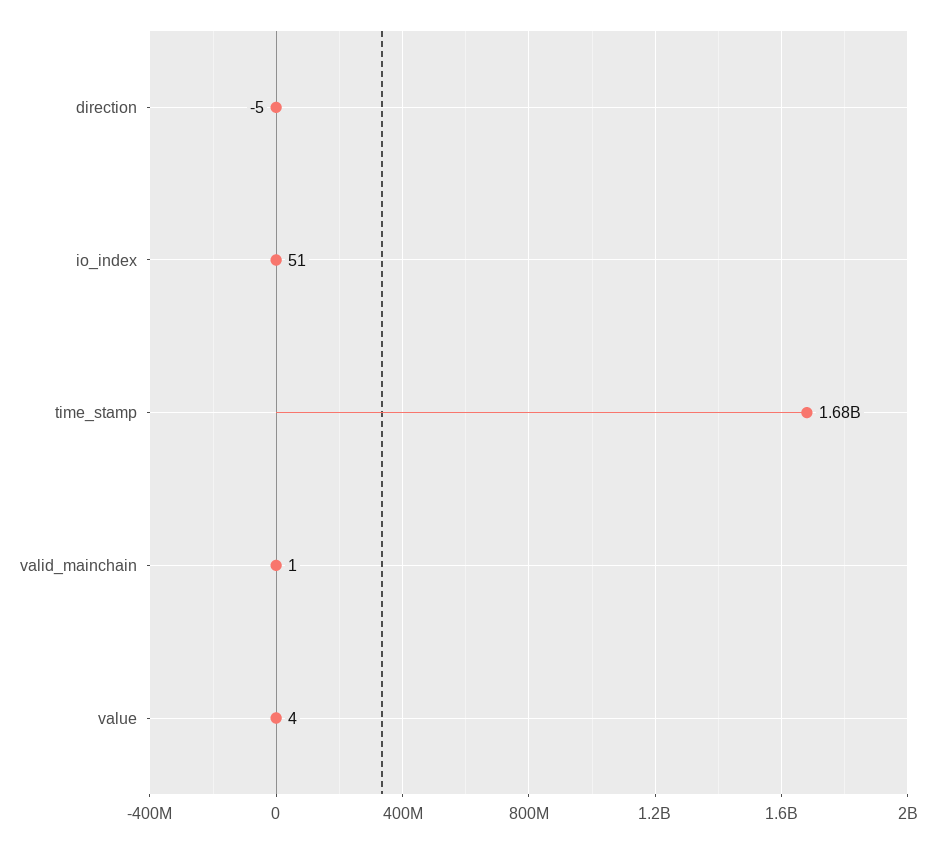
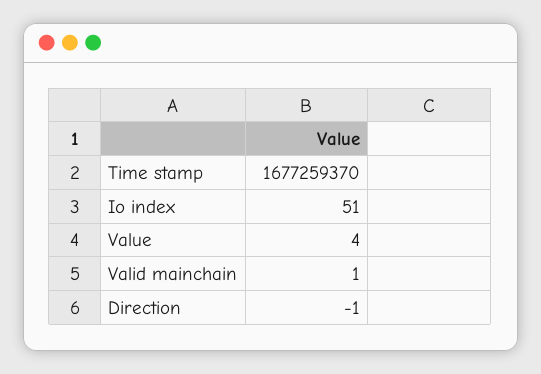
  {
-   "direction": -5,
+   "direction": -1,
    "io_index": 51,
    "time_stamp": 1677259370,
    "valid_mainchain": 1,
    "value": 4
  }

